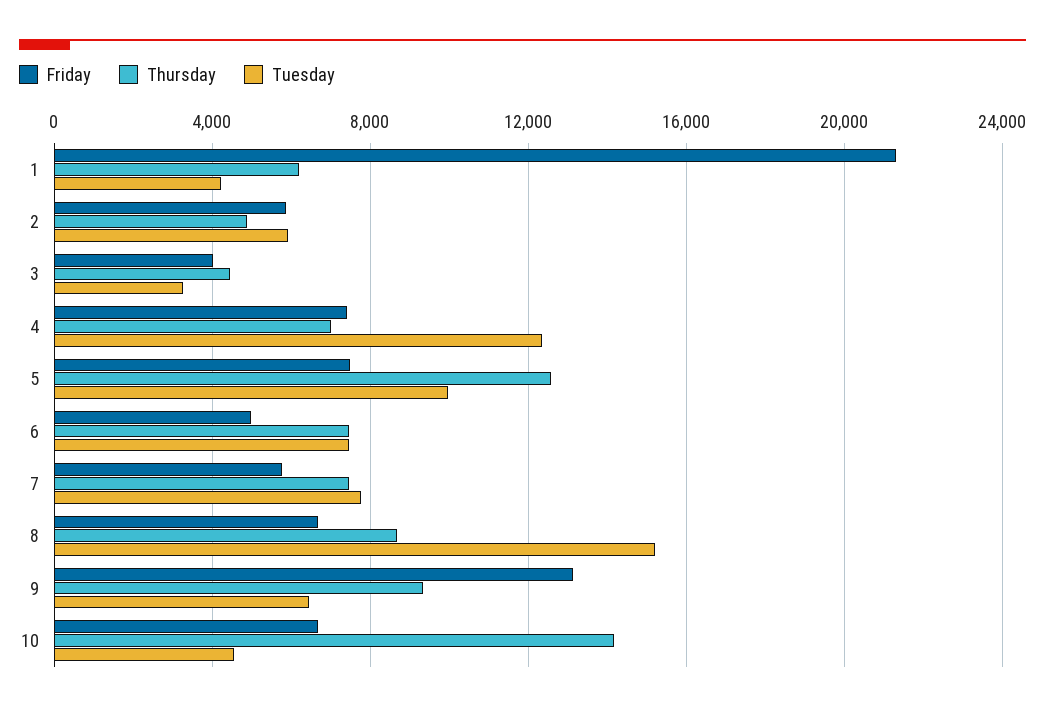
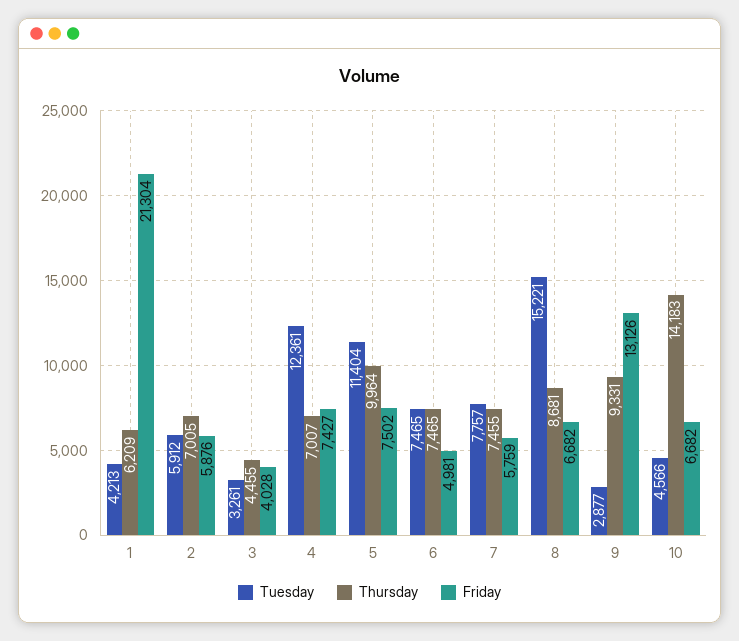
  {
    "Friday": {
      "1": 21304,
      "2": 5876,
      "3": 4028,
      "4": 7427,
      "5": 7502,
      "6": 4981,
      "7": 5759,
      "8": 6682,
      "9": 13126,
      "10": 6682
    },
    "Thursday": {
      "1": 6209,
-     "2": 5000,
+     "2": 7005,
      "3": 4455,
      "4": 7007,
-     "5": 12500,
+     "5": 9964,
      "6": 7465,
      "7": 7455,
      "8": 8681,
      "9": 9331,
      "10": 14183
    },
    "Tuesday": {
      "1": 4213,
      "2": 5912,
      "3": 3261,
      "4": 12361,
-     "5": 10000,
+     "5": 11404,
      "6": 7465,
      "7": 7757,
      "8": 15221,
-     "9": 6500,
+     "9": 2877,
      "10": 4566
    }
  }

